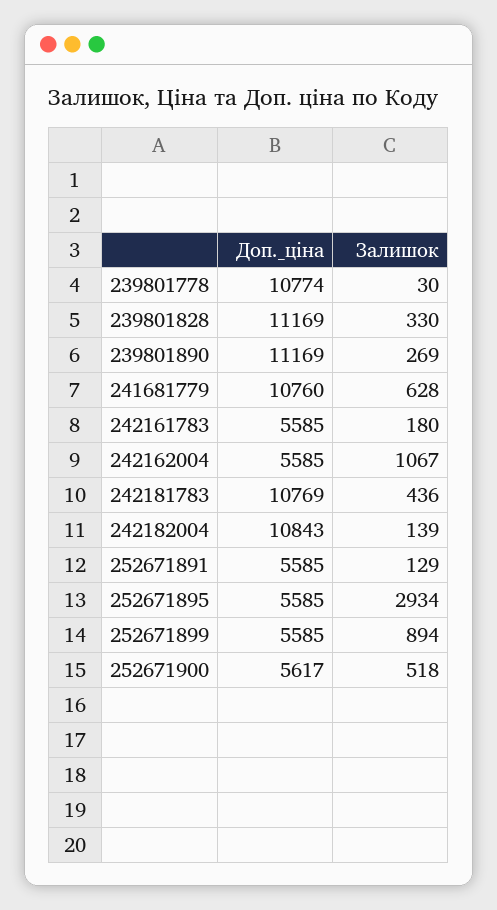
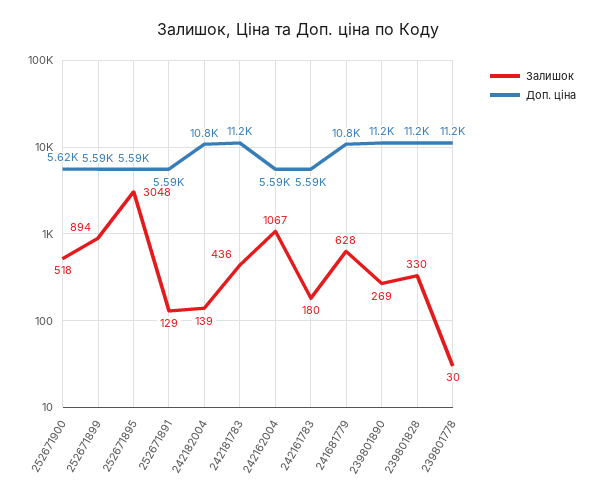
  {
    "Доп._ціна": {
-     "239801778": 10774,
+     "239801778": 11200,
      "239801828": 11169,
      "239801890": 11169,
      "241681779": 10760,
      "242161783": 5585,
      "242162004": 5585,
-     "242181783": 10769,
+     "242181783": 11200,
      "242182004": 10843,
      "252671891": 5585,
      "252671895": 5585,
      "252671899": 5585,
      "252671900": 5617
    },
    "Залишок": {
      "239801778": 30,
      "239801828": 330,
      "239801890": 269,
      "241681779": 628,
      "242161783": 180,
      "242162004": 1067,
      "242181783": 436,
      "242182004": 139,
      "252671891": 129,
-     "252671895": 2934,
+     "252671895": 3048,
      "252671899": 894,
      "252671900": 518
    }
  }

